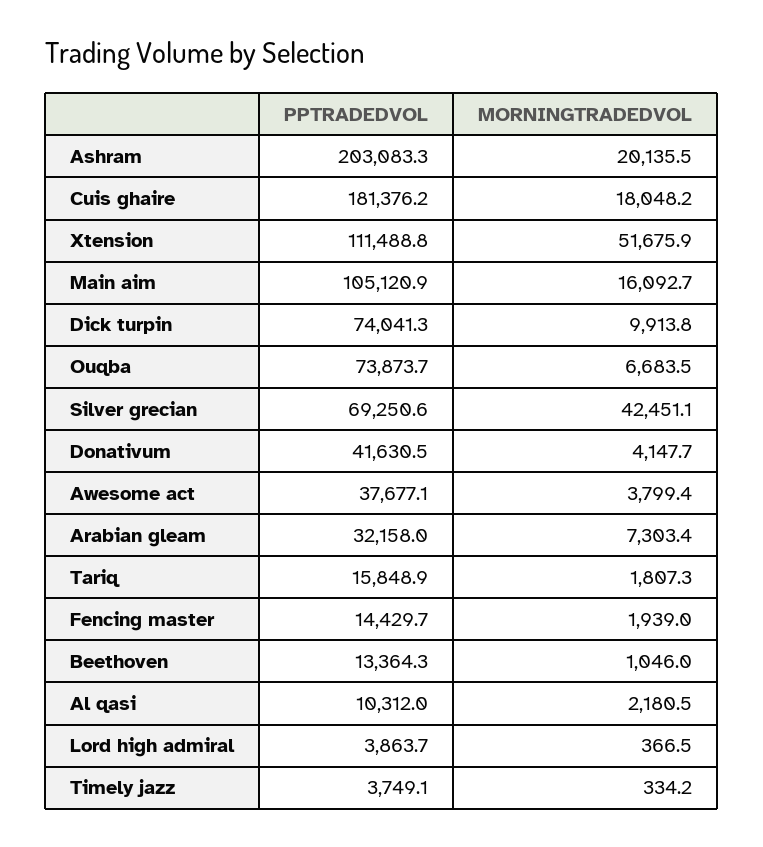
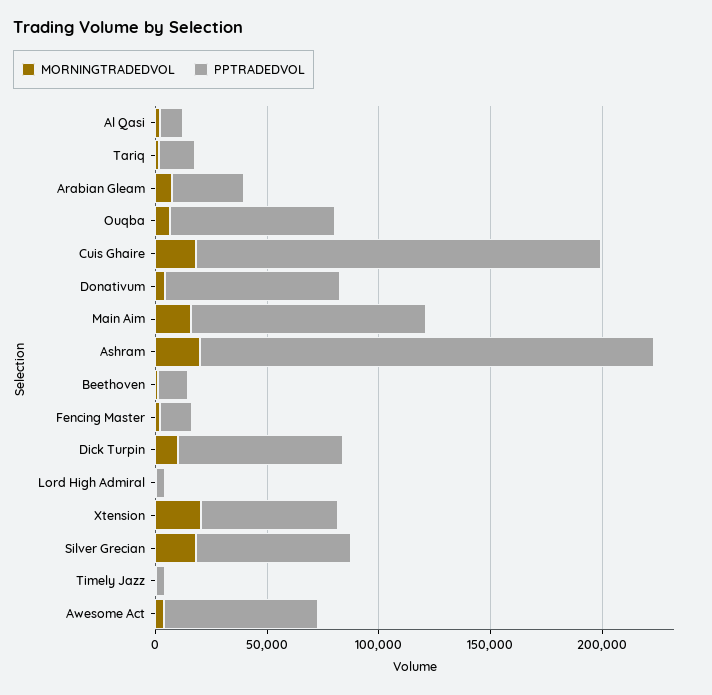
  {
    "PPTRADEDVOL": {
      "Ashram": 203083.3,
      "Cuis ghaire": 181376.2,
-     "Xtension": 111488.8,
+     "Xtension": 60000,
      "Main aim": 105120.9,
      "Dick turpin": 74041.3,
      "Ouqba": 73873.7,
      "Silver grecian": 69250.6,
-     "Donativum": 41630.5,
+     "Donativum": 80000,
-     "Awesome act": 37677.1,
+     "Awesome act": 70000,
      "Arabian gleam": 32158,
      "Tariq": 15848.9,
      "Fencing master": 14429.7,
      "Beethoven": 13364.3,
      "Al qasi": 10312,
      "Lord high admiral": 3863.7,
      "Timely jazz": 3749.1
    },
    "MORNINGTRADEDVOL": {
      "Ashram": 20135.5,
      "Cuis ghaire": 18048.2,
-     "Xtension": 51675.9,
+     "Xtension": 20000,
      "Main aim": 16092.7,
      "Dick turpin": 9913.8,
      "Ouqba": 6683.5,
-     "Silver grecian": 42451.1,
+     "Silver grecian": 20000,
      "Donativum": 4147.7,
      "Awesome act": 3799.4,
      "Arabian gleam": 7303.4,
      "Tariq": 1807.3,
      "Fencing master": 1939,
      "Beethoven": 1046,
      "Al qasi": 2180.5,
      "Lord high admiral": 366.5,
      "Timely jazz": 334.2
    }
  }

